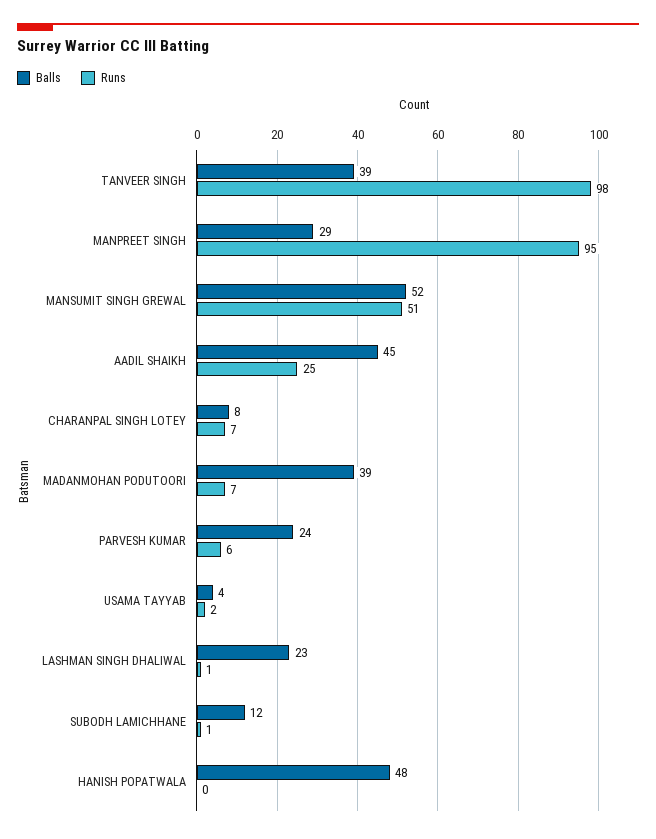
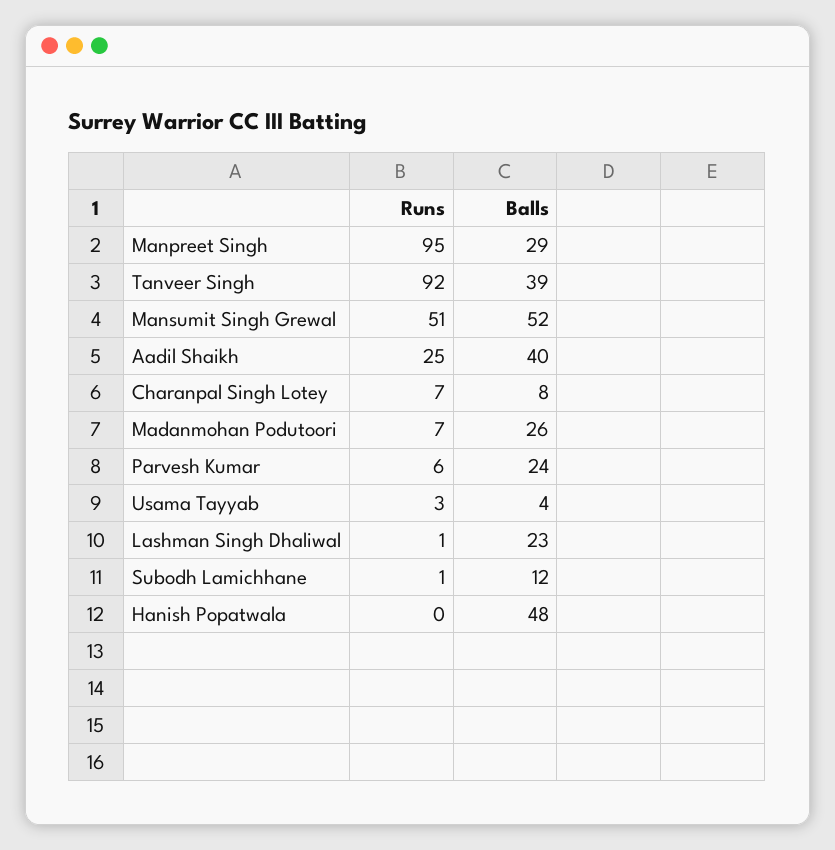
  {
    "Balls": {
      "TANVEER SINGH": 39,
      "MANPREET SINGH": 29,
      "MANSUMIT SINGH GREWAL": 52,
-     "AADIL SHAIKH": 45,
+     "AADIL SHAIKH": 40,
      "CHARANPAL SINGH LOTEY": 8,
-     "MADANMOHAN PODUTOORI": 39,
+     "MADANMOHAN PODUTOORI": 26,
      "PARVESH KUMAR": 24,
      "USAMA TAYYAB": 4,
      "LASHMAN SINGH DHALIWAL": 23,
      "SUBODH LAMICHHANE": 12,
      "HANISH POPATWALA": 48
    },
    "Runs": {
-     "TANVEER SINGH": 98,
+     "TANVEER SINGH": 92,
      "MANPREET SINGH": 95,
      "MANSUMIT SINGH GREWAL": 51,
      "AADIL SHAIKH": 25,
      "CHARANPAL SINGH LOTEY": 7,
      "MADANMOHAN PODUTOORI": 7,
      "PARVESH KUMAR": 6,
-     "USAMA TAYYAB": 2,
+     "USAMA TAYYAB": 3,
      "LASHMAN SINGH DHALIWAL": 1,
      "SUBODH LAMICHHANE": 1,
      "HANISH POPATWALA": 0
    }
  }

